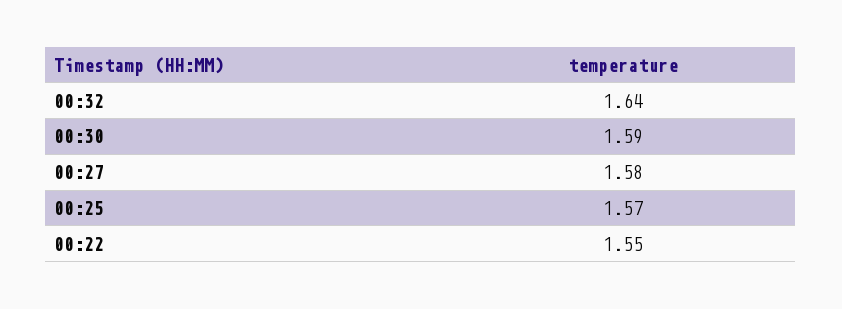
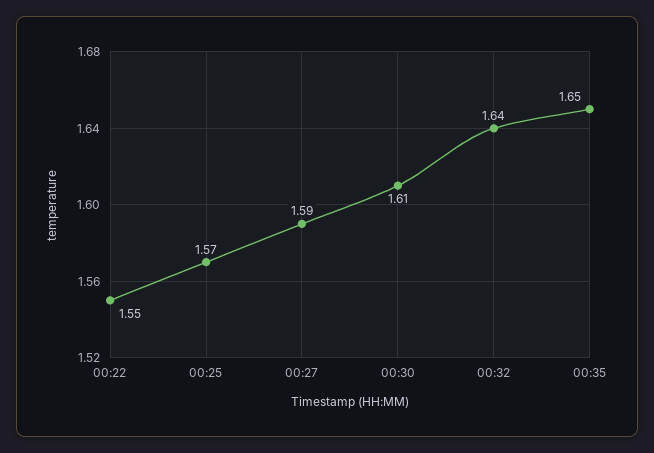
  {
    "00:32": 1.64,
-   "00:30": 1.59,
+   "00:30": 1.61,
-   "00:27": 1.58,
+   "00:27": 1.59,
    "00:25": 1.57,
-   "00:22": 1.55
+   "00:22": 1.55,
+   "00:35": 1.65
  }

